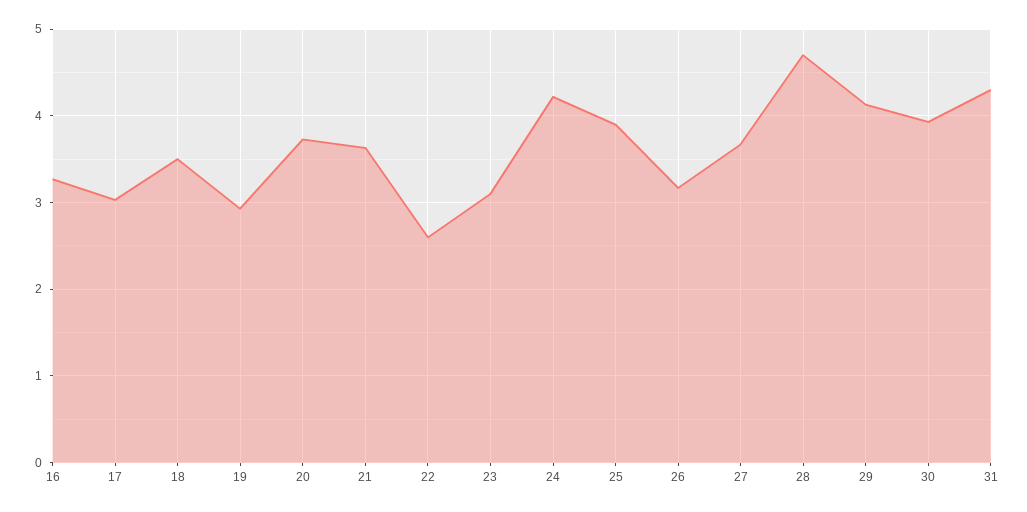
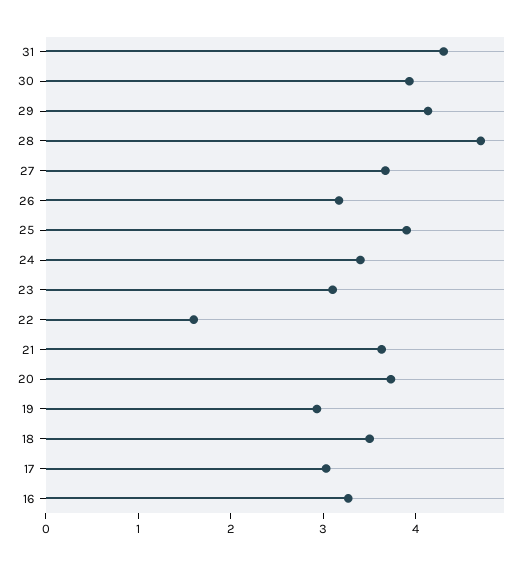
  {
    "16": 3.3,
    "17": 3,
    "18": 3.5,
    "19": 2.9,
    "20": 3.7,
    "21": 3.6,
-   "22": 2.6,
+   "22": 1.6,
    "23": 3.1,
-   "24": 4.2,
+   "24": 3.4,
    "25": 3.9,
    "26": 3.2,
    "27": 3.7,
    "28": 4.7,
    "29": 4.1,
    "30": 3.9,
    "31": 4.3
  }

